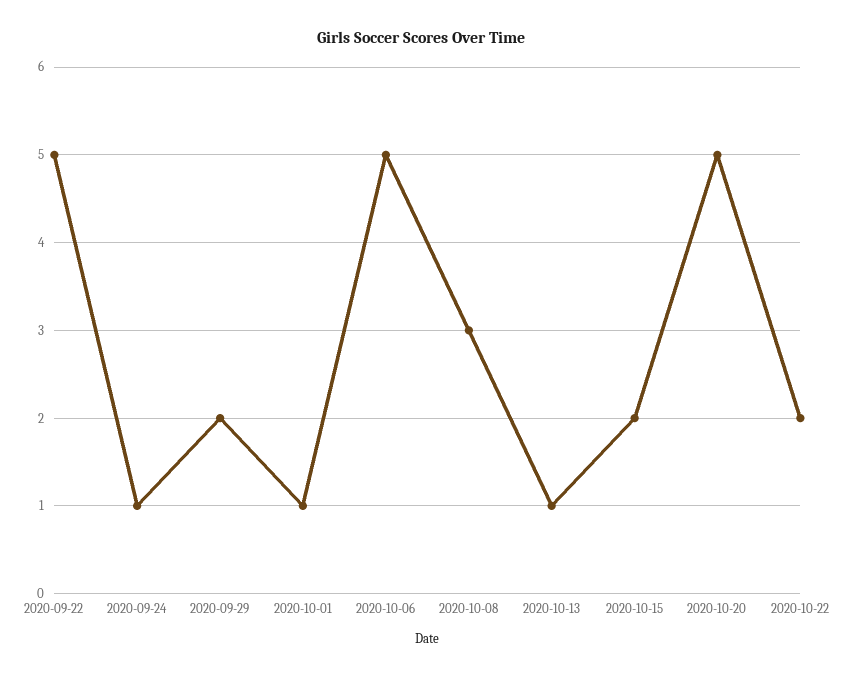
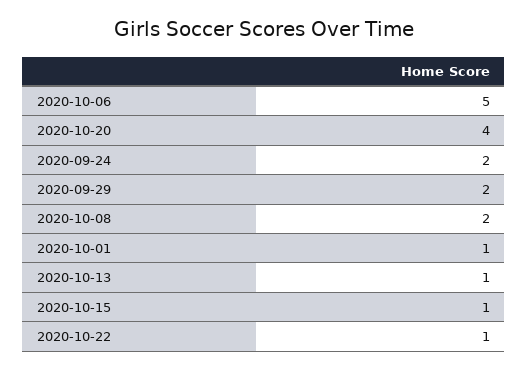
  {
-   "2020-09-22": 5,
-   "2020-09-24": 1,
+   "2020-09-24": 2,
    "2020-09-29": 2,
    "2020-10-01": 1,
    "2020-10-06": 5,
-   "2020-10-08": 3,
+   "2020-10-08": 2,
    "2020-10-13": 1,
-   "2020-10-15": 2,
+   "2020-10-15": 1,
-   "2020-10-20": 5,
+   "2020-10-20": 4,
-   "2020-10-22": 2
+   "2020-10-22": 1
  }

